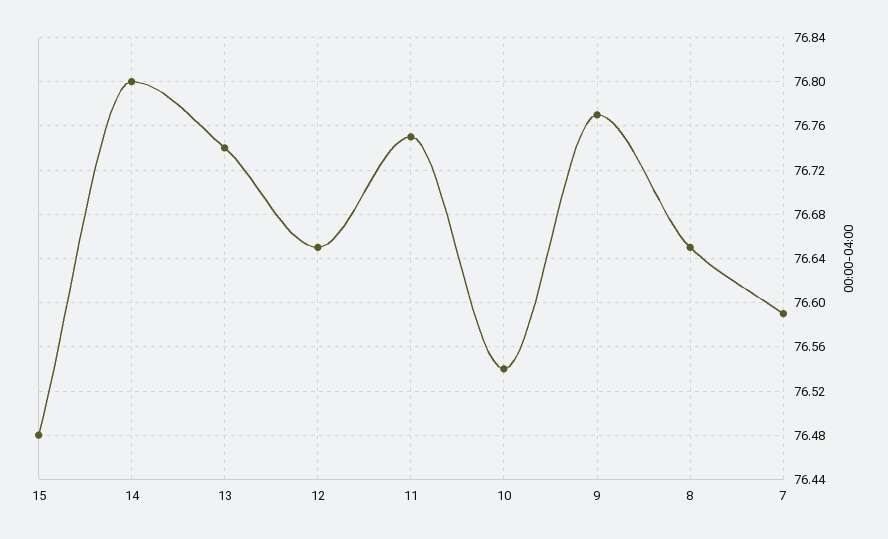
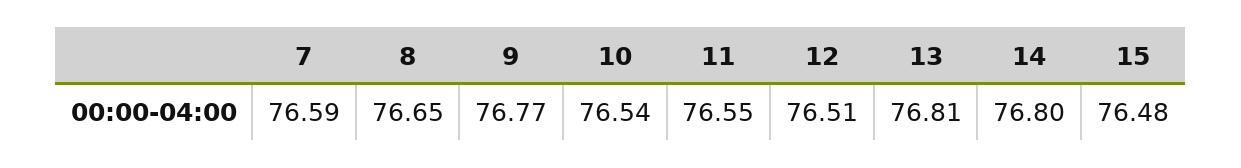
  {
    "15": 76.48,
    "14": 76.8,
-   "13": 76.74,
+   "13": 76.81,
-   "12": 76.65,
+   "12": 76.51,
-   "11": 76.75,
+   "11": 76.55,
    "10": 76.54,
    "9": 76.77,
    "8": 76.65,
    "7": 76.59
  }

